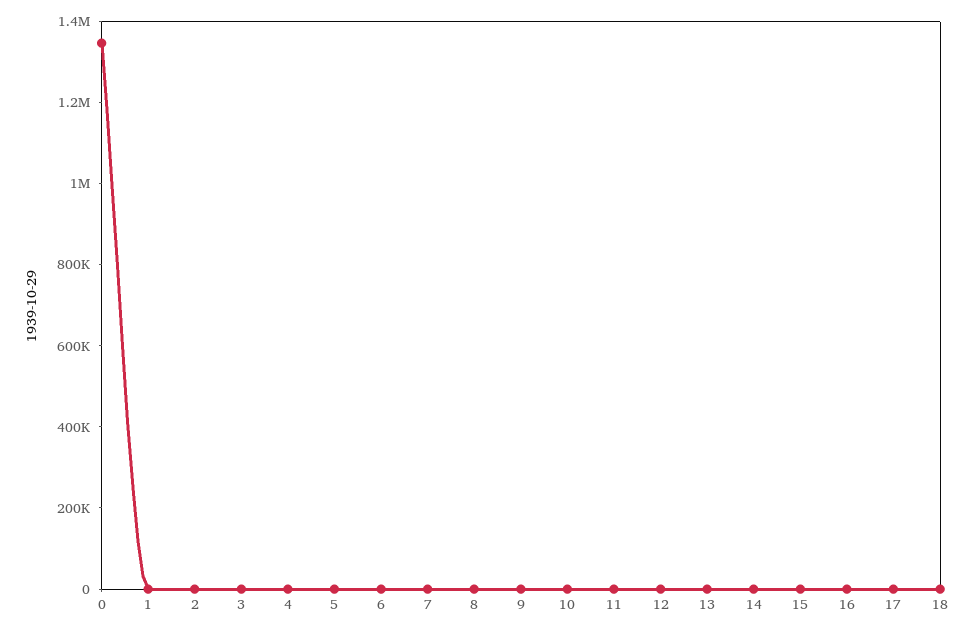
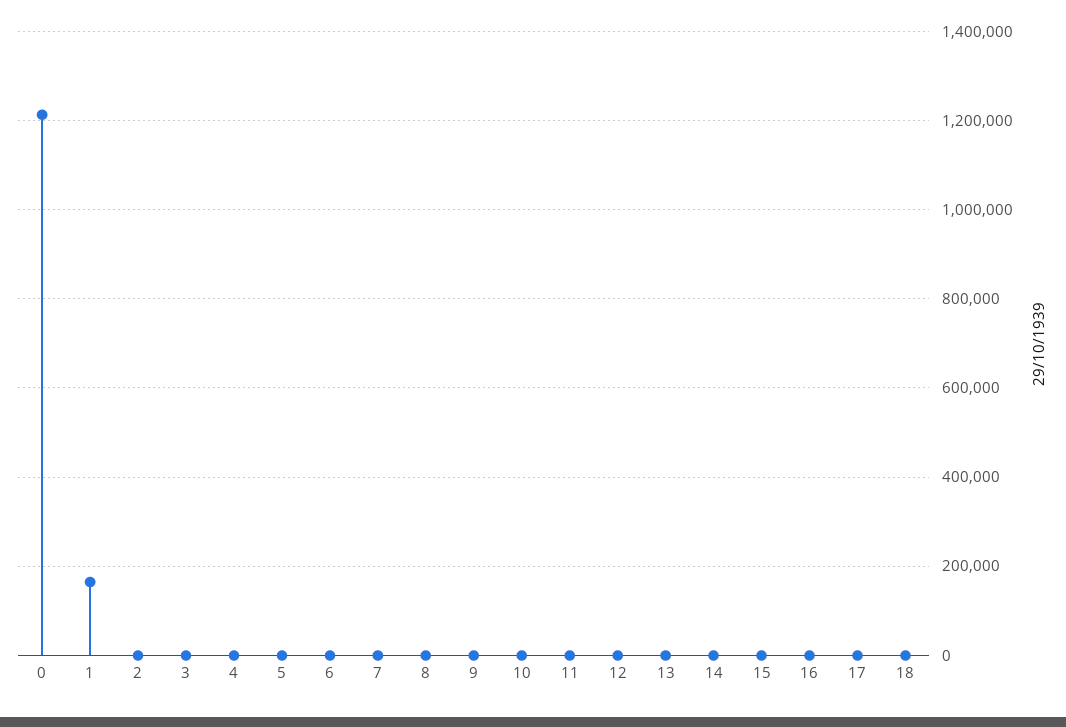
  {
-   "0": 1350000,
+   "0": 1220000,
-   "1": 0,
+   "1": 160000,
    "2": 0,
    "3": 0,
    "4": 0,
    "5": 0,
    "6": 0,
    "7": 0,
    "8": 0,
    "9": 0,
    "10": 0,
    "11": 0,
    "12": 0,
    "13": 0,
    "14": 0,
    "15": 0,
    "16": 0,
    "17": 0,
    "18": 0
  }

